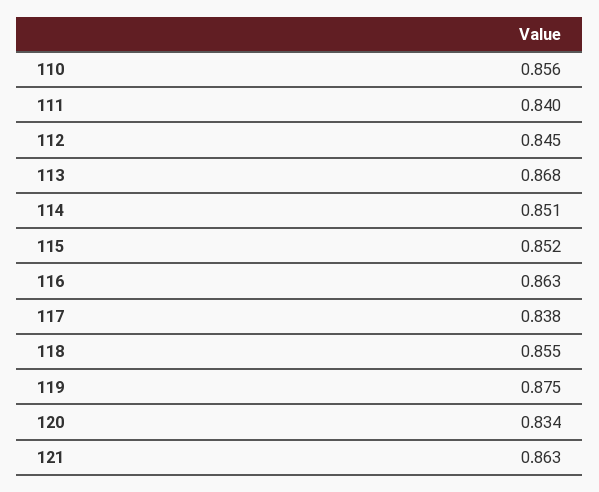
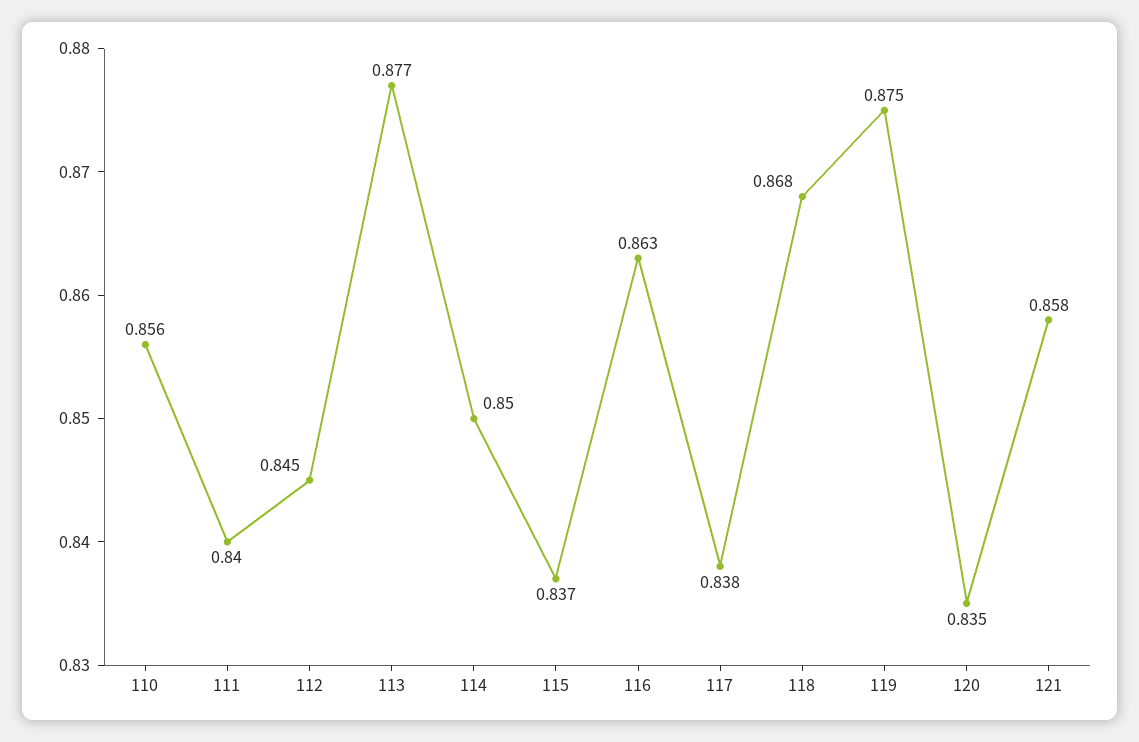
  {
    "110": 0.856,
    "111": 0.84,
    "112": 0.845,
-   "113": 0.868,
+   "113": 0.877,
-   "114": 0.851,
+   "114": 0.85,
-   "115": 0.852,
+   "115": 0.837,
    "116": 0.863,
    "117": 0.838,
-   "118": 0.855,
+   "118": 0.868,
    "119": 0.875,
-   "120": 0.834,
+   "120": 0.835,
-   "121": 0.863
+   "121": 0.858
  }

